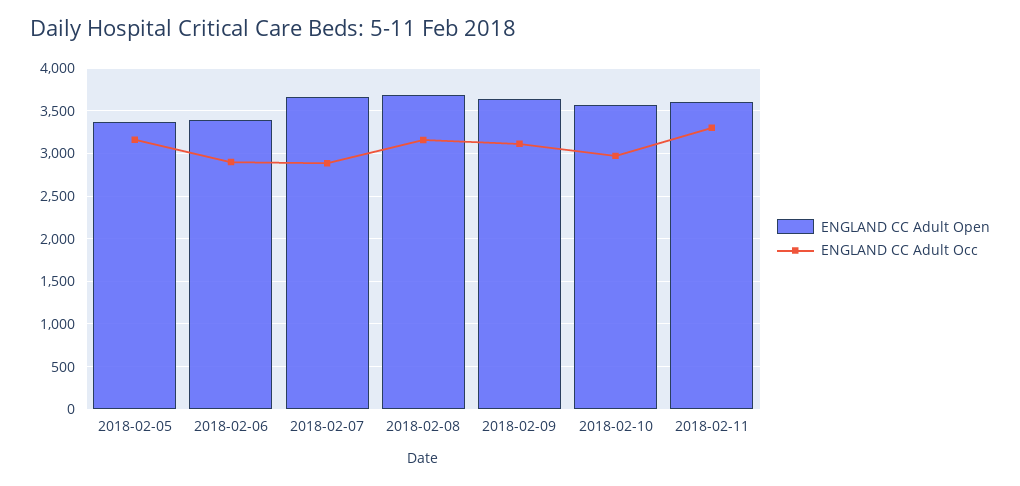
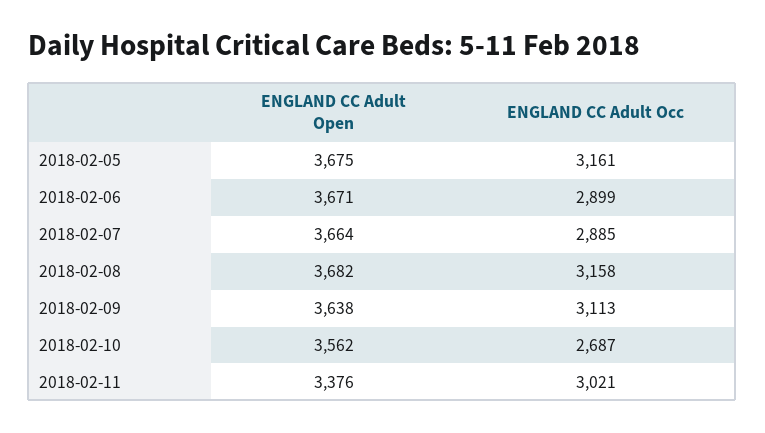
  {
    "ENGLAND CC Adult Open": {
-     "2018-02-05": 3400,
+     "2018-02-05": 3675,
-     "2018-02-06": 3400,
+     "2018-02-06": 3671,
      "2018-02-07": 3664,
      "2018-02-08": 3682,
      "2018-02-09": 3638,
      "2018-02-10": 3562,
-     "2018-02-11": 3600
+     "2018-02-11": 3376
    },
    "ENGLAND CC Adult Occ": {
      "2018-02-05": 3161,
      "2018-02-06": 2899,
      "2018-02-07": 2885,
      "2018-02-08": 3158,
      "2018-02-09": 3113,
-     "2018-02-10": 3000,
+     "2018-02-10": 2687,
-     "2018-02-11": 3300
+     "2018-02-11": 3021
    }
  }

